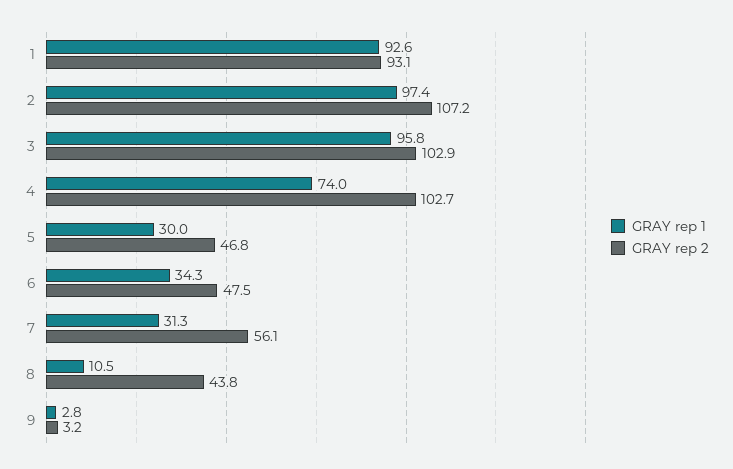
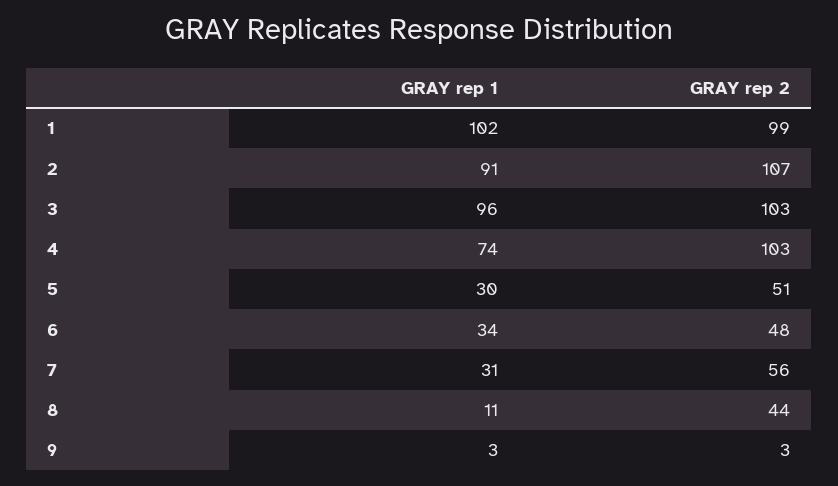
  {
    "GRAY rep 1": {
-     "1": 92.6,
+     "1": 102,
-     "2": 97.4,
+     "2": 91,
      "3": 95.8,
      "4": 74,
      "5": 30,
      "6": 34.3,
      "7": 31.3,
      "8": 10.5,
      "9": 2.8
    },
    "GRAY rep 2": {
-     "1": 93.1,
+     "1": 99,
      "2": 107.2,
      "3": 102.9,
      "4": 102.7,
-     "5": 46.8,
+     "5": 51,
      "6": 47.5,
      "7": 56.1,
      "8": 43.8,
      "9": 3.2
    }
  }

